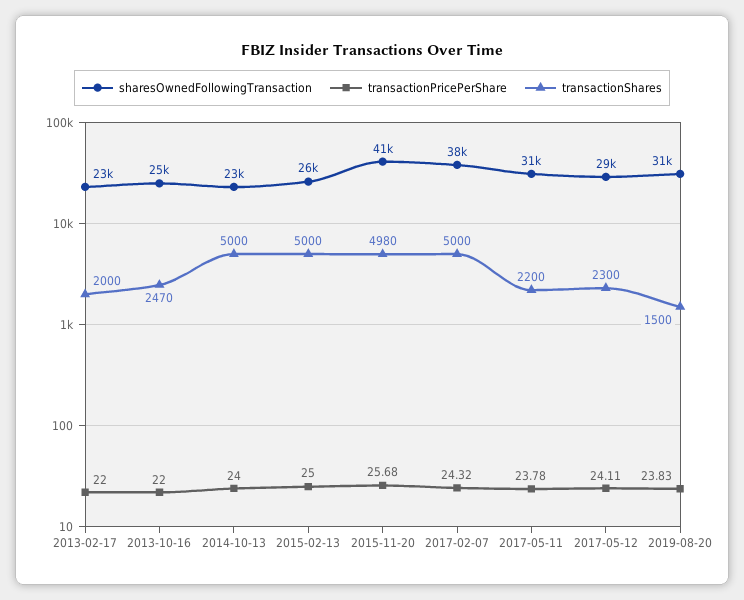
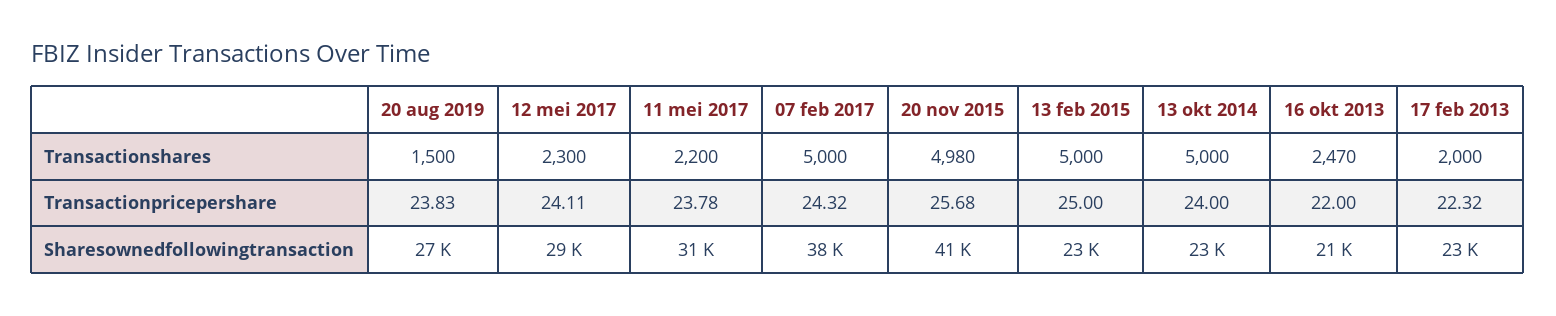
  {
    "sharesOwnedFollowingTransaction": {
      "2013-02-17": 23000,
-     "2013-10-16": 25000,
+     "2013-10-16": 21000,
      "2014-10-13": 23000,
-     "2015-02-13": 26000,
+     "2015-02-13": 23000,
      "2015-11-20": 41000,
      "2017-02-07": 38000,
      "2017-05-11": 31000,
      "2017-05-12": 29000,
-     "2019-08-20": 31000
+     "2019-08-20": 27000
    },
    "transactionPricePerShare": {
-     "2013-02-17": 22,
+     "2013-02-17": 22.32,
      "2013-10-16": 22,
      "2014-10-13": 24,
      "2015-02-13": 25,
      "2015-11-20": 25.68,
      "2017-02-07": 24.32,
      "2017-05-11": 23.78,
      "2017-05-12": 24.11,
      "2019-08-20": 23.83
    },
    "transactionShares": {
      "2013-02-17": 2000,
      "2013-10-16": 2470,
      "2014-10-13": 5000,
      "2015-02-13": 5000,
      "2015-11-20": 4980,
      "2017-02-07": 5000,
      "2017-05-11": 2200,
      "2017-05-12": 2300,
      "2019-08-20": 1500
    }
  }

